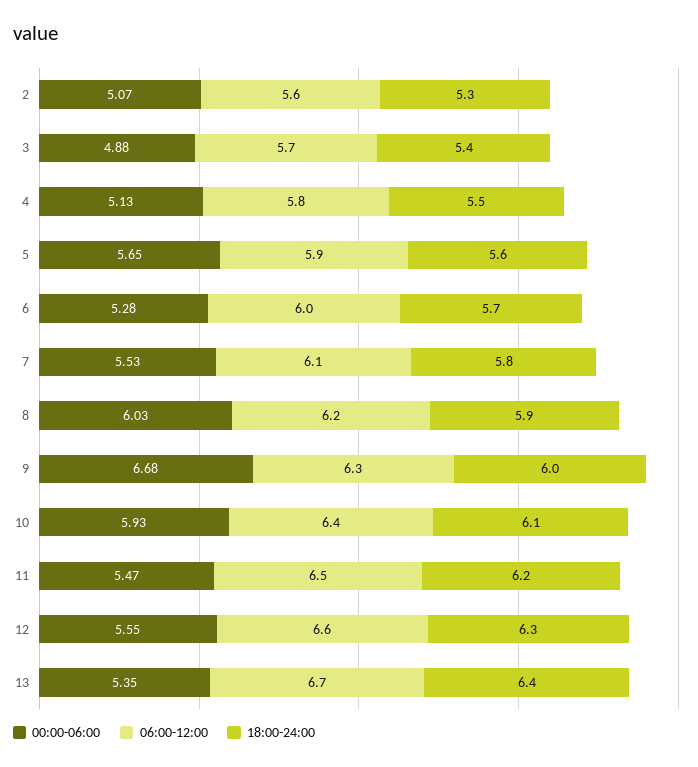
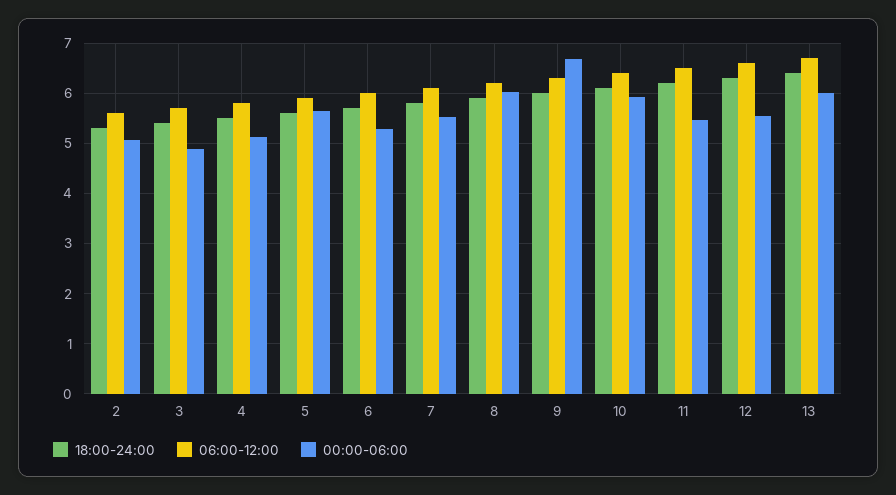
  {
    "00:00-06:00": {
      "2": 5.07,
      "3": 4.88,
      "4": 5.13,
      "5": 5.65,
      "6": 5.28,
      "7": 5.53,
      "8": 6.03,
      "9": 6.68,
      "10": 5.93,
      "11": 5.47,
      "12": 5.55,
-     "13": 5.35
+     "13": 6
    },
    "06:00-12:00": {
      "2": 5.6,
      "3": 5.7,
      "4": 5.8,
      "5": 5.9,
      "6": 6,
      "7": 6.1,
      "8": 6.2,
      "9": 6.3,
      "10": 6.4,
      "11": 6.5,
      "12": 6.6,
      "13": 6.7
    },
    "18:00-24:00": {
      "2": 5.3,
      "3": 5.4,
      "4": 5.5,
      "5": 5.6,
      "6": 5.7,
      "7": 5.8,
      "8": 5.9,
      "9": 6,
      "10": 6.1,
      "11": 6.2,
      "12": 6.3,
      "13": 6.4
    }
  }

